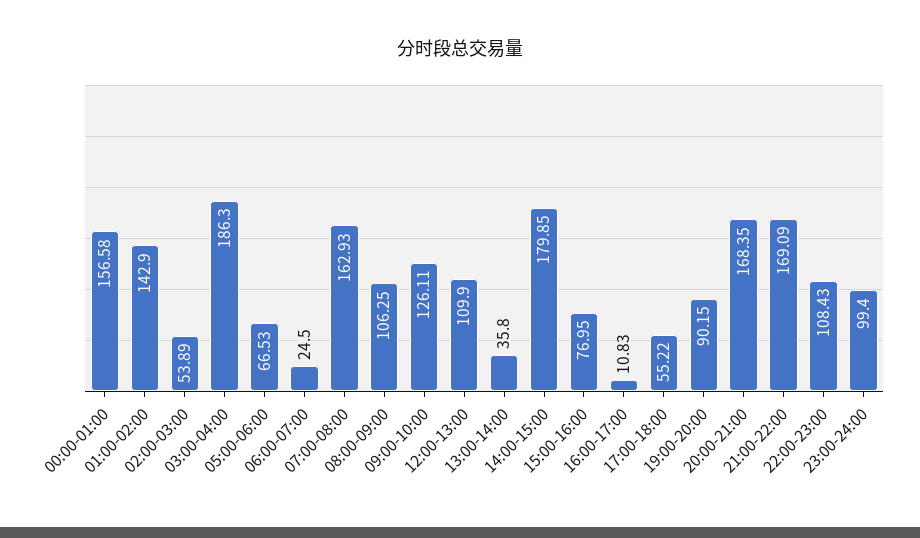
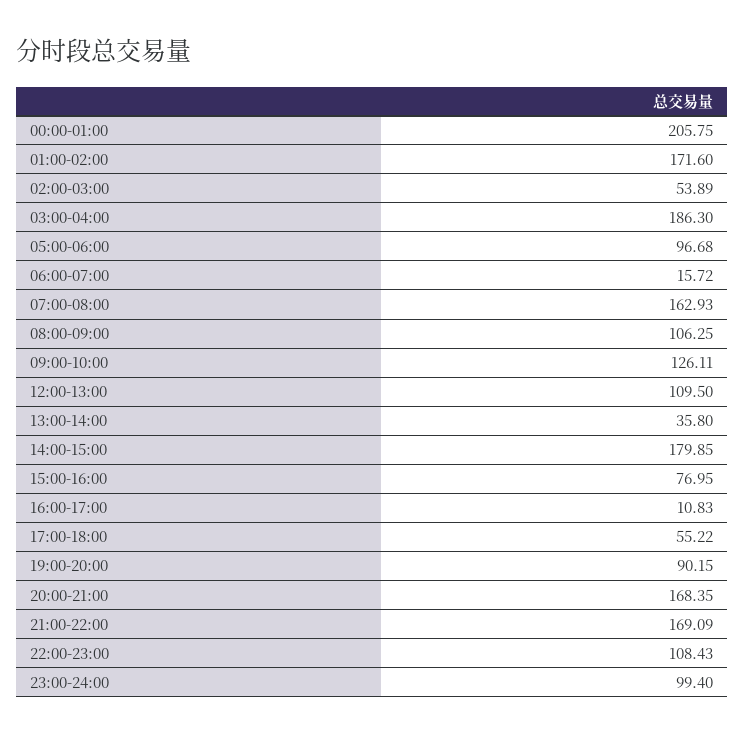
  {
-   "00:00-01:00": 156.58,
+   "00:00-01:00": 205.75,
-   "01:00-02:00": 142.9,
+   "01:00-02:00": 171.6,
    "02:00-03:00": 53.89,
    "03:00-04:00": 186.3,
-   "05:00-06:00": 66.53,
+   "05:00-06:00": 96.68,
-   "06:00-07:00": 24.5,
+   "06:00-07:00": 15.72,
    "07:00-08:00": 162.93,
    "08:00-09:00": 106.25,
    "09:00-10:00": 126.11,
-   "12:00-13:00": 109.9,
+   "12:00-13:00": 109.5,
    "13:00-14:00": 35.8,
    "14:00-15:00": 179.85,
    "15:00-16:00": 76.95,
    "16:00-17:00": 10.83,
    "17:00-18:00": 55.22,
    "19:00-20:00": 90.15,
    "20:00-21:00": 168.35,
    "21:00-22:00": 169.09,
    "22:00-23:00": 108.43,
    "23:00-24:00": 99.4
  }

